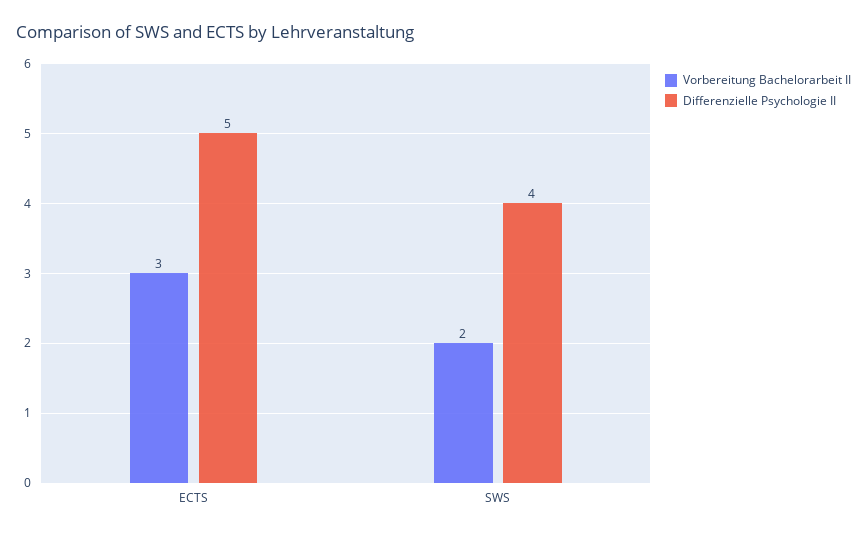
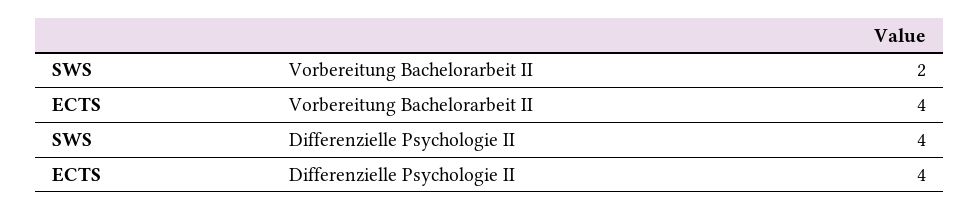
  {
    "Vorbereitung Bachelorarbeit II": {
-     "ECTS": 3,
+     "ECTS": 4,
      "SWS": 2
    },
    "Differenzielle Psychologie II": {
-     "ECTS": 5,
+     "ECTS": 4,
      "SWS": 4
    }
  }

